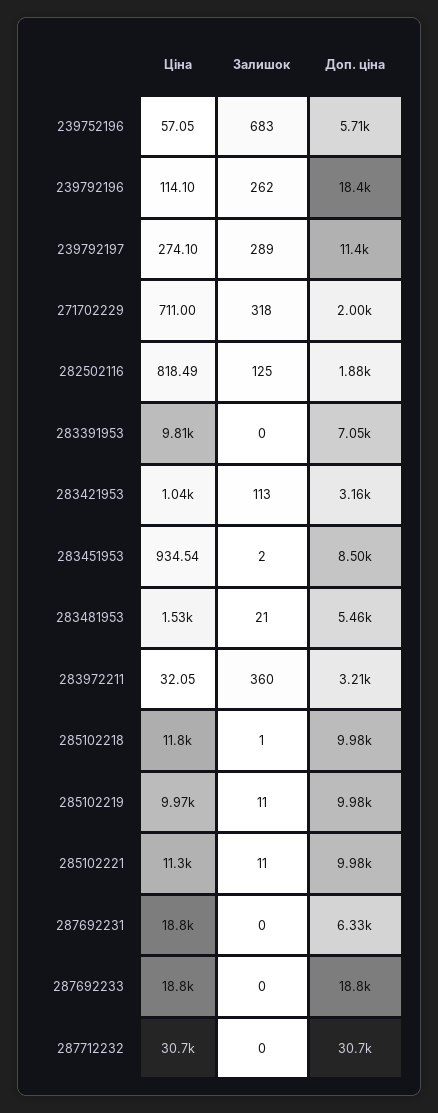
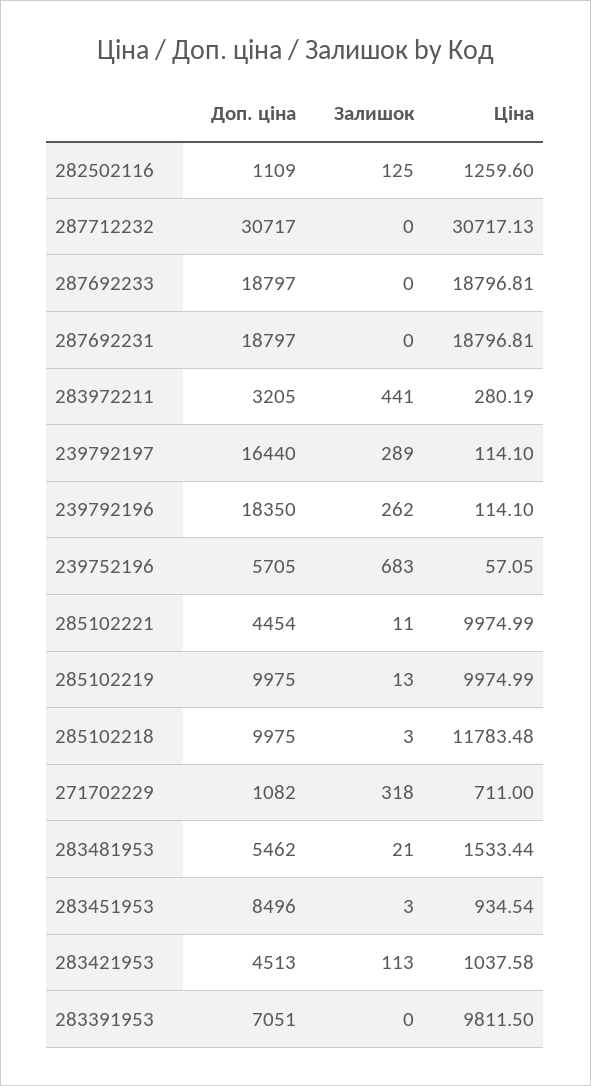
  {
    "Ціна": {
      "239752196": 57.05,
      "239792196": 114.1,
-     "239792197": 274.1,
+     "239792197": 114.1,
      "271702229": 711,
-     "282502116": 818.49,
+     "282502116": 1259.6,
      "283391953": 9811.5,
      "283421953": 1037.58,
      "283451953": 934.54,
      "283481953": 1533.44,
-     "283972211": 32.05,
+     "283972211": 280.19,
      "285102218": 11783.48,
      "285102219": 9974.99,
-     "285102221": 11300,
+     "285102221": 9974.99,
      "287692231": 18796.81,
      "287692233": 18796.81,
      "287712232": 30717.13
    },
    "Залишок": {
      "239752196": 683,
      "239792196": 262,
      "239792197": 289,
      "271702229": 318,
      "282502116": 125,
      "283391953": 0,
      "283421953": 113,
-     "283451953": 2,
+     "283451953": 3,
      "283481953": 21,
-     "283972211": 360,
+     "283972211": 441,
-     "285102218": 1,
+     "285102218": 3,
-     "285102219": 11,
+     "285102219": 13,
      "285102221": 11,
      "287692231": 0,
      "287692233": 0,
      "287712232": 0
    },
    "Доп. ціна": {
      "239752196": 5705,
      "239792196": 18350,
-     "239792197": 11400,
+     "239792197": 16440,
-     "271702229": 2000,
+     "271702229": 1082,
-     "282502116": 1880,
+     "282502116": 1109,
      "283391953": 7051,
-     "283421953": 3160,
+     "283421953": 4513,
      "283451953": 8496,
      "283481953": 5462,
      "283972211": 3205,
      "285102218": 9975,
      "285102219": 9975,
-     "285102221": 9980,
+     "285102221": 4454,
-     "287692231": 6330,
+     "287692231": 18797,
      "287692233": 18797,
      "287712232": 30717
    }
  }

